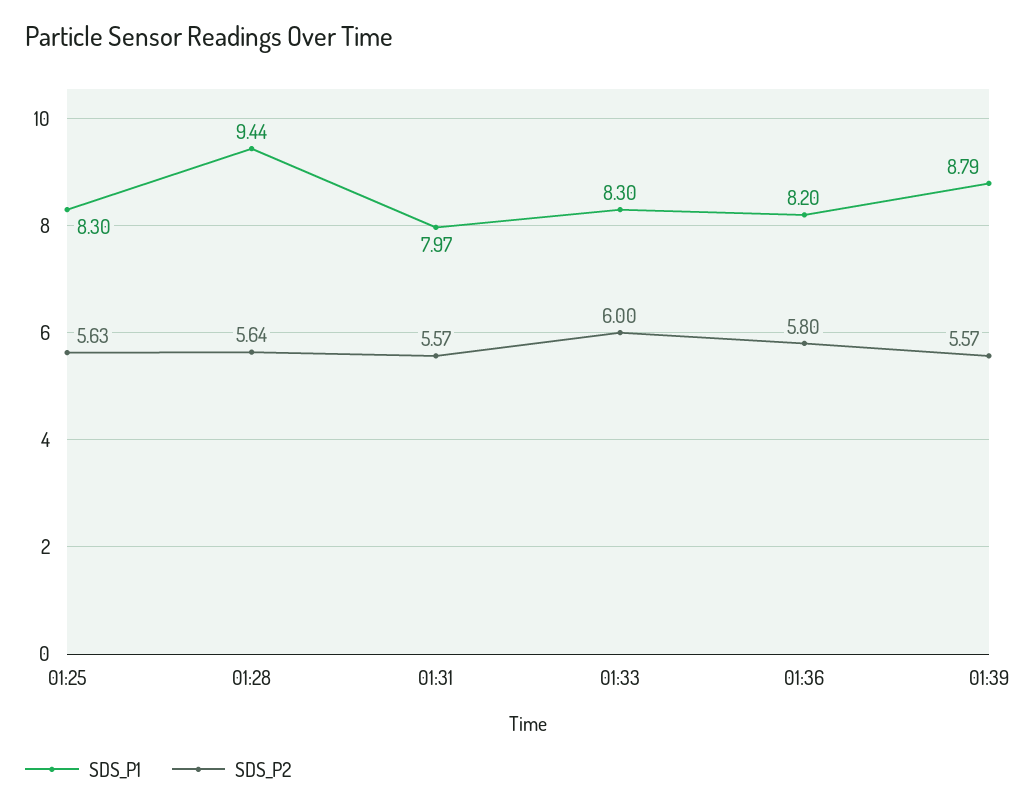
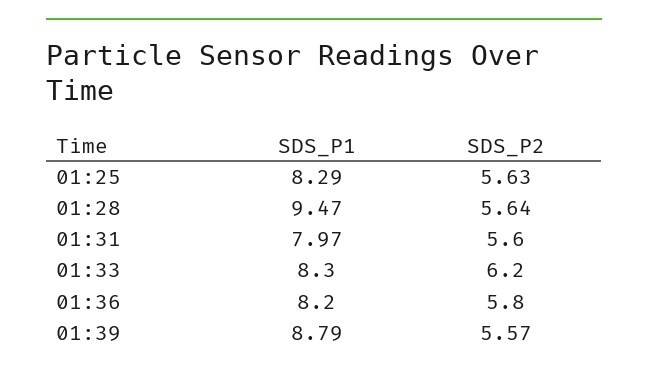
  {
    "SDS_P1": {
-     "01:25": 8.3,
+     "01:25": 8.29,
-     "01:28": 9.44,
+     "01:28": 9.47,
      "01:31": 7.97,
      "01:33": 8.3,
      "01:36": 8.2,
      "01:39": 8.79
    },
    "SDS_P2": {
      "01:25": 5.63,
      "01:28": 5.64,
-     "01:31": 5.57,
+     "01:31": 5.6,
-     "01:33": 6,
+     "01:33": 6.2,
      "01:36": 5.8,
      "01:39": 5.57
    }
  }

